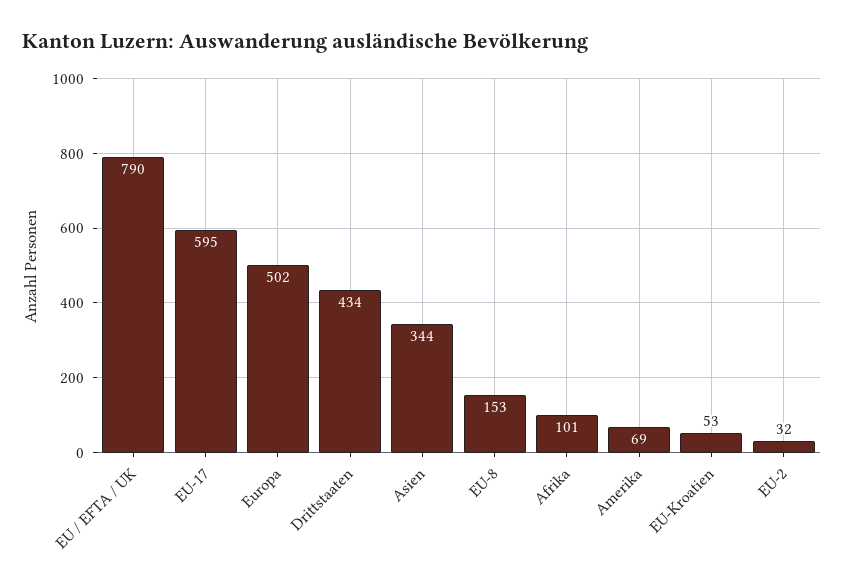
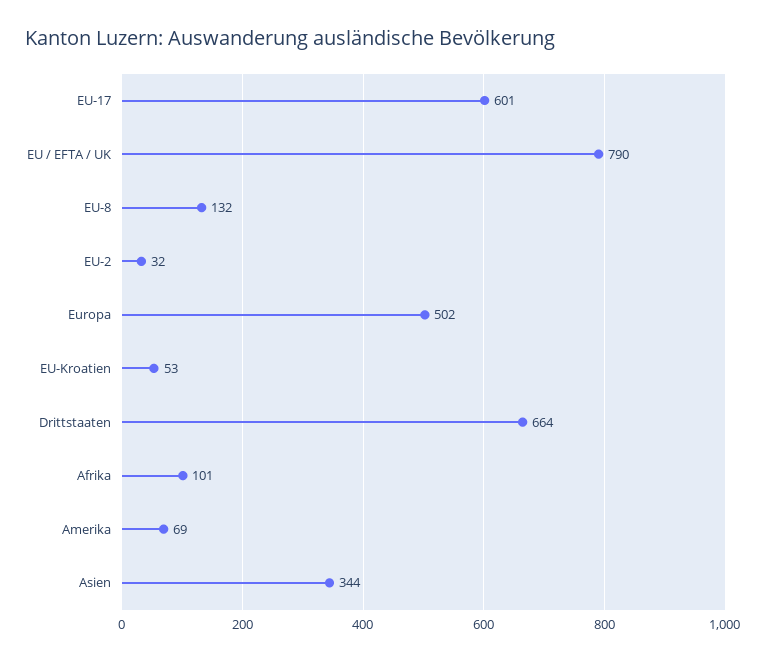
  {
    "EU / EFTA / UK": 790,
-   "EU-17": 595,
+   "EU-17": 601,
    "Europa": 502,
-   "Drittstaaten": 434,
+   "Drittstaaten": 664,
    "Asien": 344,
-   "EU-8": 153,
+   "EU-8": 132,
    "Afrika": 101,
    "Amerika": 69,
    "EU-Kroatien": 53,
    "EU-2": 32
  }

